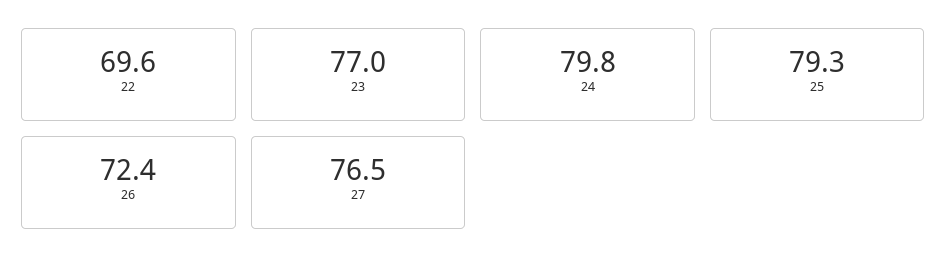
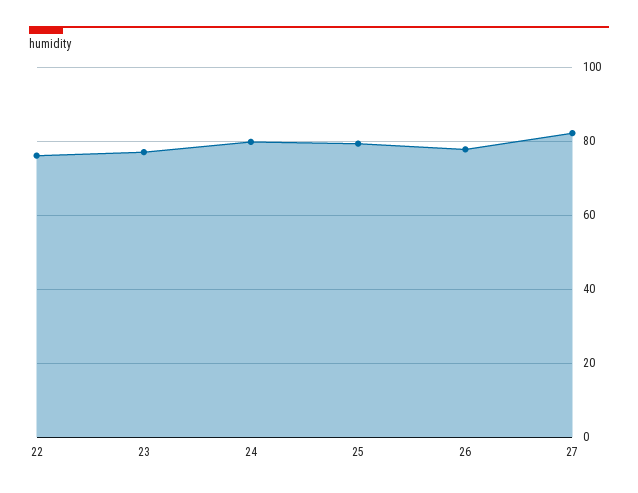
  {
-   "22": 69.6,
+   "22": 76,
    "23": 77,
    "24": 79.8,
    "25": 79.3,
-   "26": 72.4,
+   "26": 78,
-   "27": 76.5
+   "27": 82
  }

